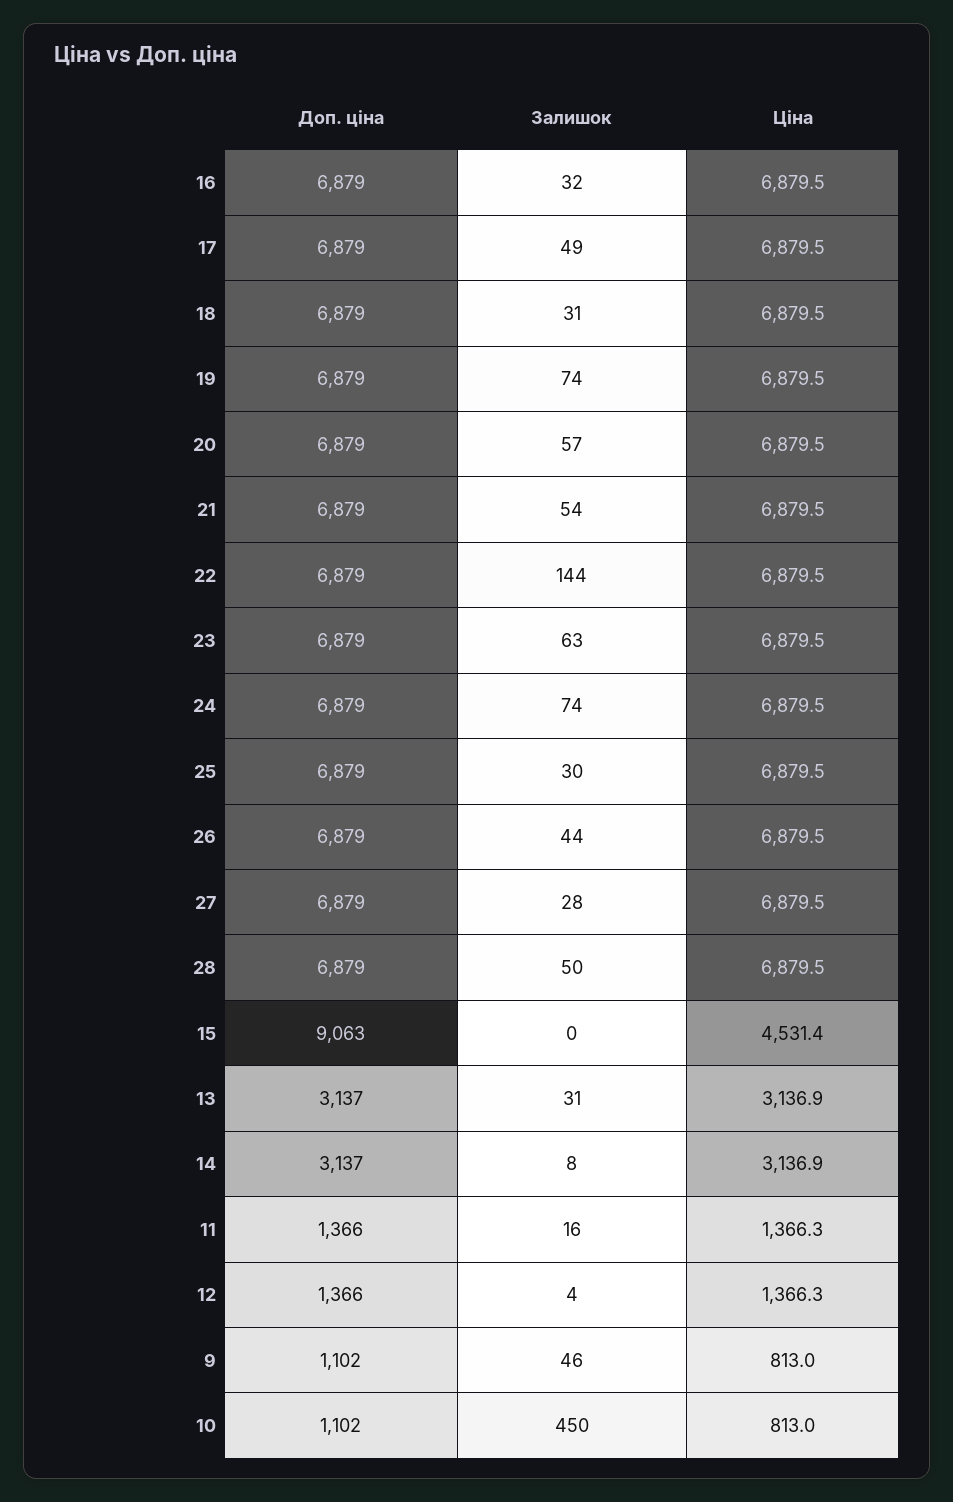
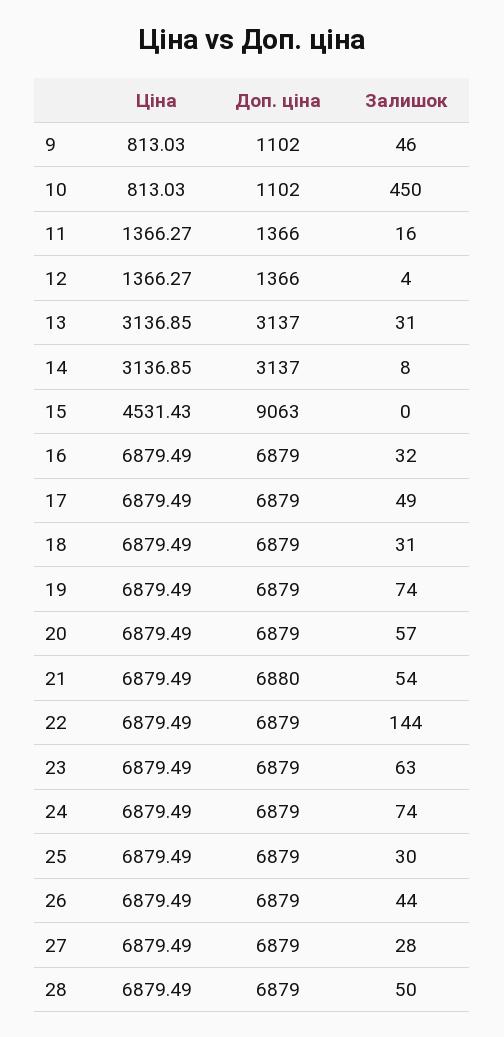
  {
    "Доп. ціна": {
      "16": 6879,
      "17": 6879,
      "18": 6879,
      "19": 6879,
      "20": 6879,
-     "21": 6879,
+     "21": 6880,
      "22": 6879,
      "23": 6879,
      "24": 6879,
      "25": 6879,
      "26": 6879,
      "27": 6879,
      "28": 6879,
      "15": 9063,
      "13": 3137,
      "14": 3137,
      "11": 1366,
      "12": 1366,
      "9": 1102,
      "10": 1102
    },
    "Залишок": {
      "16": 32,
      "17": 49,
      "18": 31,
      "19": 74,
      "20": 57,
      "21": 54,
      "22": 144,
      "23": 63,
      "24": 74,
      "25": 30,
      "26": 44,
      "27": 28,
      "28": 50,
      "15": 0,
      "13": 31,
      "14": 8,
      "11": 16,
      "12": 4,
      "9": 46,
      "10": 450
    },
    "Ціна": {
      "16": 6879.49,
      "17": 6879.49,
      "18": 6879.49,
      "19": 6879.49,
      "20": 6879.49,
      "21": 6879.49,
      "22": 6879.49,
      "23": 6879.49,
      "24": 6879.49,
      "25": 6879.49,
      "26": 6879.49,
      "27": 6879.49,
      "28": 6879.49,
      "15": 4531.43,
      "13": 3136.85,
      "14": 3136.85,
      "11": 1366.27,
      "12": 1366.27,
      "9": 813.03,
      "10": 813.03
    }
  }

